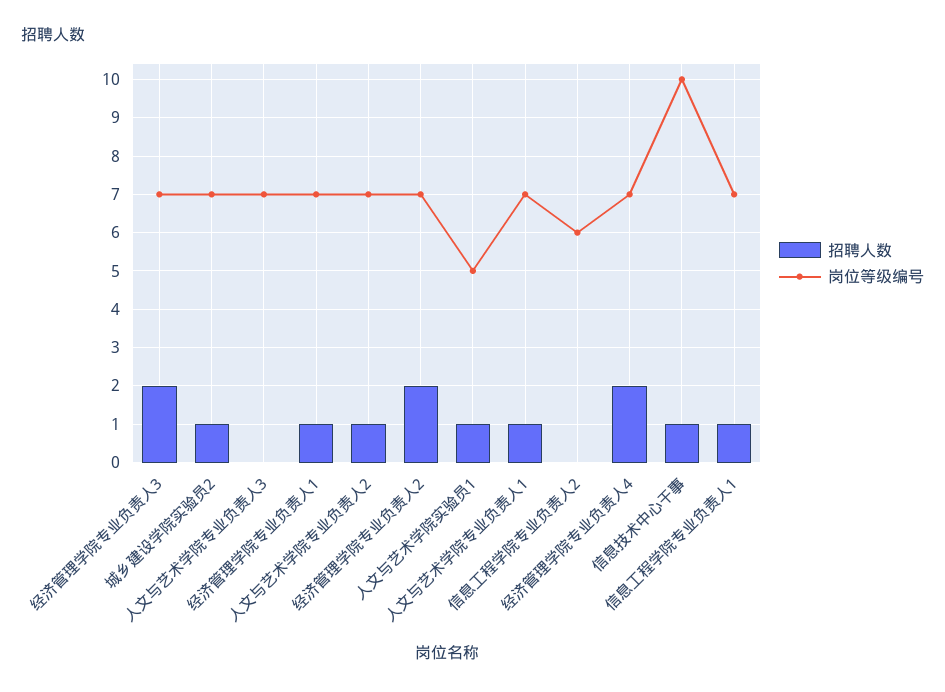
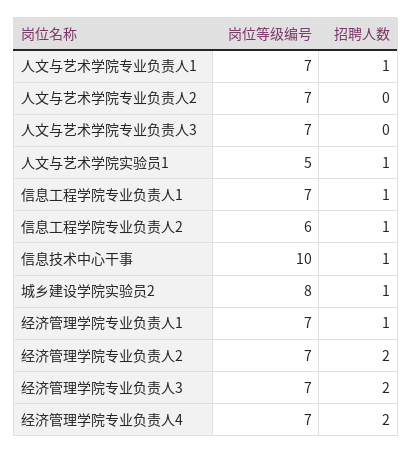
  {
    "招聘人数": {
      "经济管理学院专业负责人3": 2,
      "城乡建设学院实验员2": 1,
      "人文与艺术学院专业负责人3": 0,
      "经济管理学院专业负责人1": 1,
-     "人文与艺术学院专业负责人2": 1,
+     "人文与艺术学院专业负责人2": 0,
      "经济管理学院专业负责人2": 2,
      "人文与艺术学院实验员1": 1,
      "人文与艺术学院专业负责人1": 1,
-     "信息工程学院专业负责人2": 0,
+     "信息工程学院专业负责人2": 1,
      "经济管理学院专业负责人4": 2,
      "信息技术中心干事": 1,
      "信息工程学院专业负责人1": 1
    },
    "岗位等级编号": {
      "经济管理学院专业负责人3": 7,
-     "城乡建设学院实验员2": 7,
+     "城乡建设学院实验员2": 8,
      "人文与艺术学院专业负责人3": 7,
      "经济管理学院专业负责人1": 7,
      "人文与艺术学院专业负责人2": 7,
      "经济管理学院专业负责人2": 7,
      "人文与艺术学院实验员1": 5,
      "人文与艺术学院专业负责人1": 7,
      "信息工程学院专业负责人2": 6,
      "经济管理学院专业负责人4": 7,
      "信息技术中心干事": 10,
      "信息工程学院专业负责人1": 7
    }
  }

